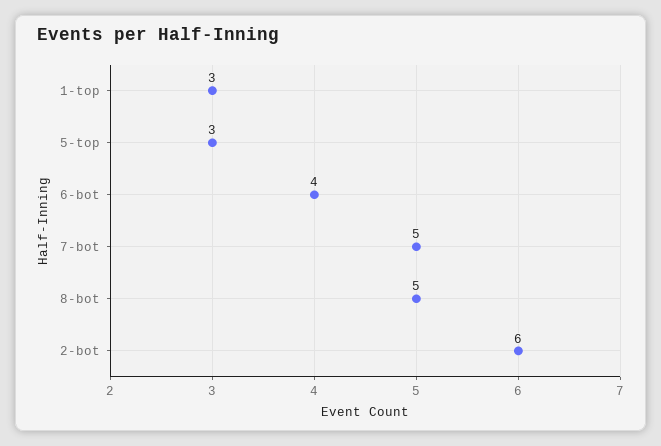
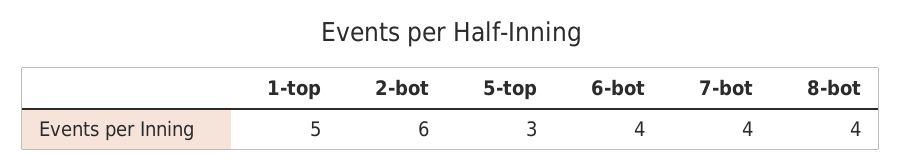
  {
-   "1-top": 3,
+   "1-top": 5,
    "5-top": 3,
    "6-bot": 4,
-   "7-bot": 5,
+   "7-bot": 4,
-   "8-bot": 5,
+   "8-bot": 4,
    "2-bot": 6
  }

